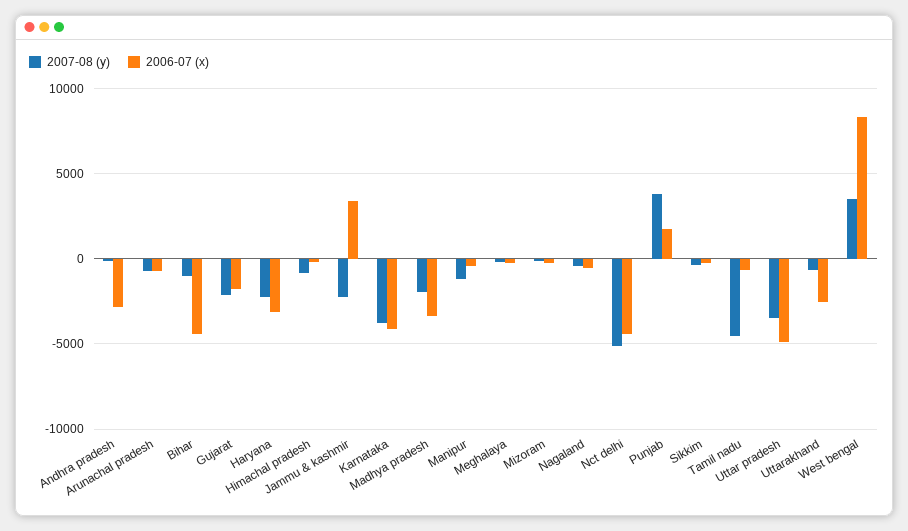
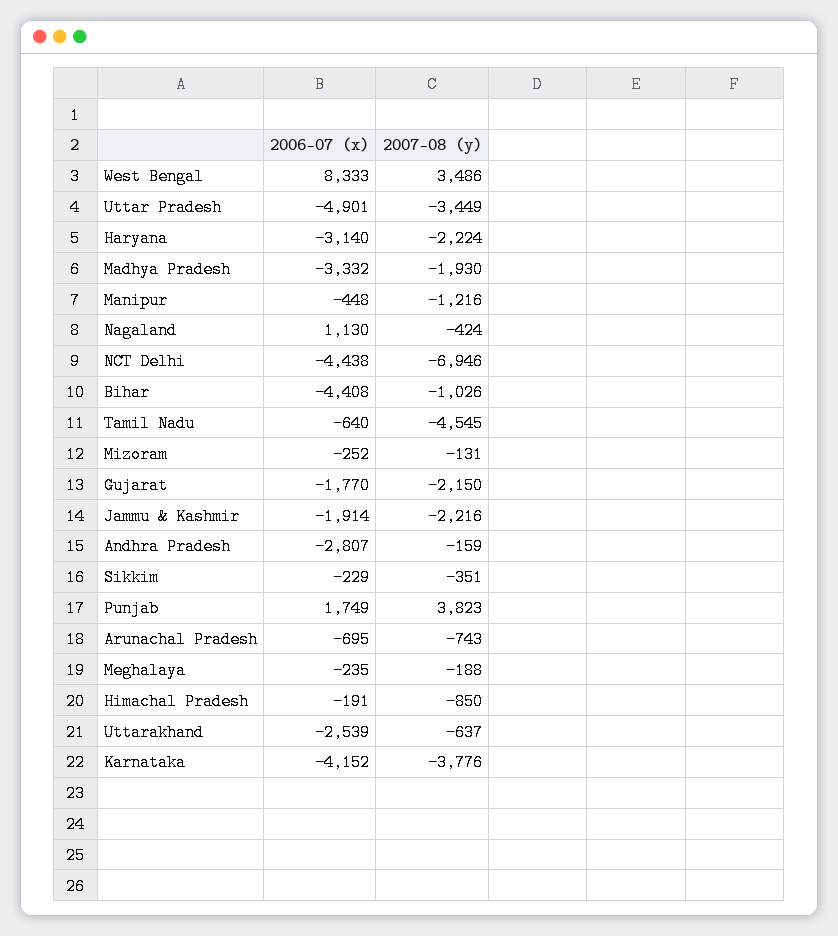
  {
    "2007-08 (y)": {
      "Andhra pradesh": -159,
      "Arunachal pradesh": -743,
      "Bihar": -1026,
      "Gujarat": -2150,
      "Haryana": -2224,
      "Himachal pradesh": -850,
      "Jammu & kashmir": -2216,
      "Karnataka": -3776,
      "Madhya pradesh": -1930,
      "Manipur": -1216,
      "Meghalaya": -188,
      "Mizoram": -131,
      "Nagaland": -424,
-     "Nct delhi": -5000,
+     "Nct delhi": -6946,
      "Punjab": 3823,
      "Sikkim": -351,
      "Tamil nadu": -4545,
      "Uttar pradesh": -3449,
      "Uttarakhand": -637,
      "West bengal": 3486
    },
    "2006-07 (x)": {
      "Andhra pradesh": -2807,
      "Arunachal pradesh": -695,
      "Bihar": -4408,
      "Gujarat": -1770,
      "Haryana": -3140,
      "Himachal pradesh": -191,
-     "Jammu & kashmir": 3500,
+     "Jammu & kashmir": -1914,
      "Karnataka": -4152,
      "Madhya pradesh": -3332,
      "Manipur": -448,
      "Meghalaya": -235,
      "Mizoram": -252,
-     "Nagaland": -500,
+     "Nagaland": 1130,
      "Nct delhi": -4438,
      "Punjab": 1749,
      "Sikkim": -229,
      "Tamil nadu": -640,
      "Uttar pradesh": -4901,
      "Uttarakhand": -2539,
      "West bengal": 8333
    }
  }

